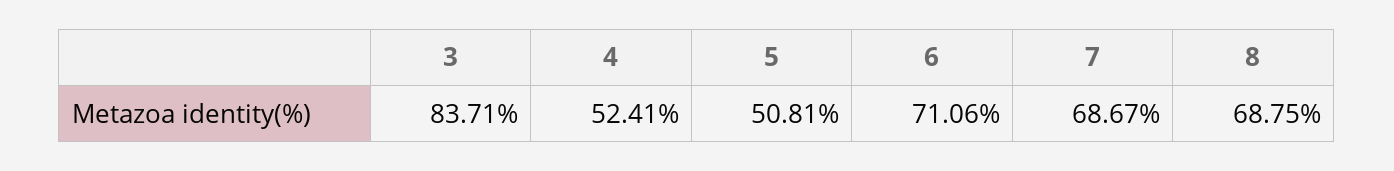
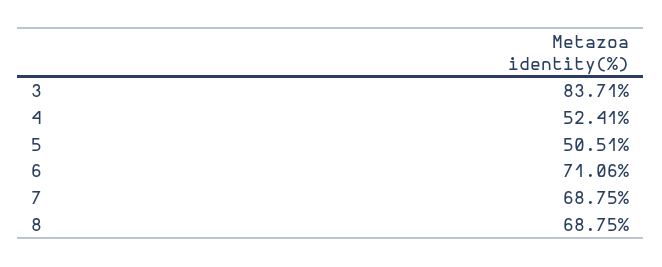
  {
    "3": 83.71,
    "4": 52.41,
-   "5": 50.81,
+   "5": 50.51,
    "6": 71.06,
-   "7": 68.67,
+   "7": 68.75,
    "8": 68.75
  }

